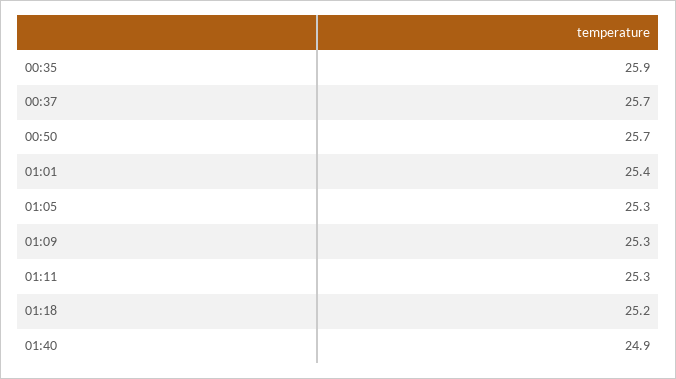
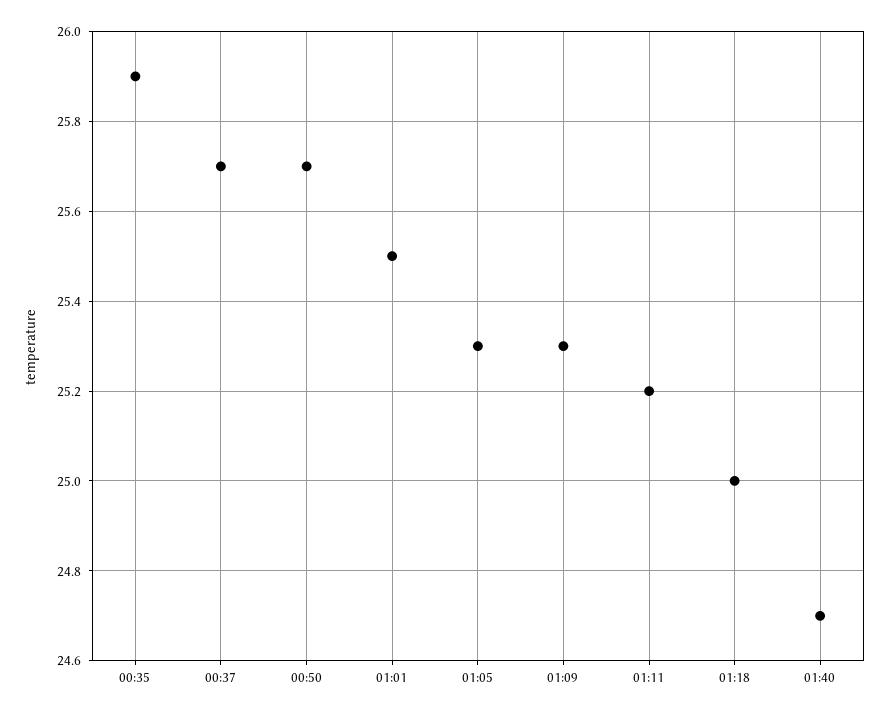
  {
    "00:35": 25.9,
    "00:37": 25.7,
    "00:50": 25.7,
-   "01:01": 25.4,
+   "01:01": 25.5,
    "01:05": 25.3,
    "01:09": 25.3,
-   "01:11": 25.3,
+   "01:11": 25.2,
-   "01:18": 25.2,
+   "01:18": 25,
-   "01:40": 24.9
+   "01:40": 24.7
  }

